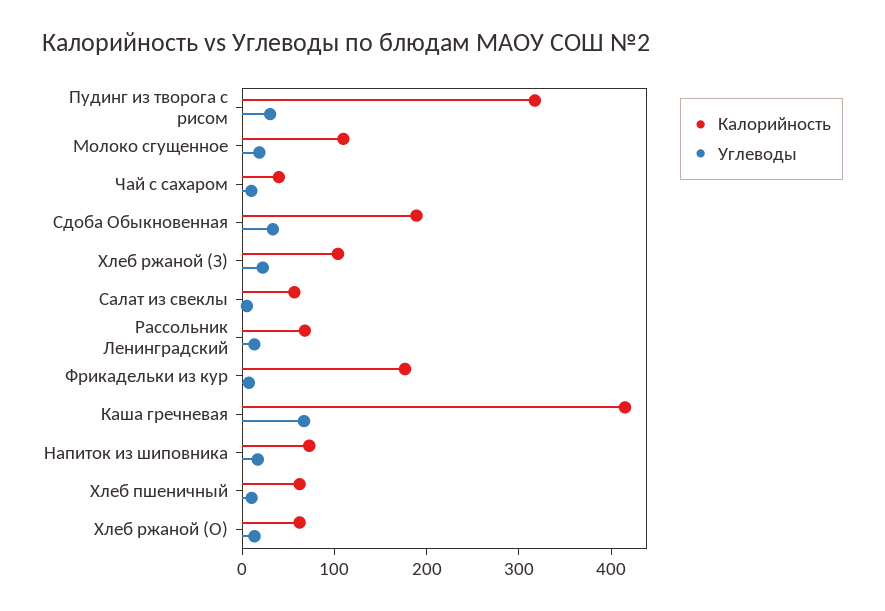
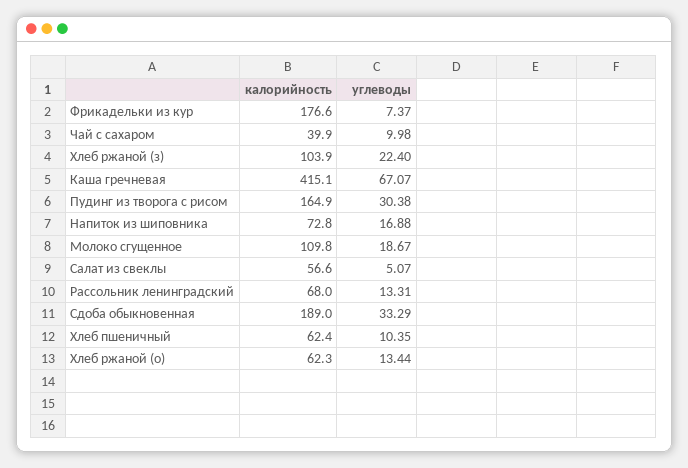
  {
    "Калорийность": {
-     "Пудинг из творога с рисом": 320,
+     "Пудинг из творога с рисом": 164.9,
      "Молоко сгущенное": 109.8,
      "Чай с сахаром": 39.9,
      "Сдоба Обыкновенная": 189,
      "Хлеб ржаной (З)": 103.9,
      "Салат из свеклы": 56.6,
      "Рассольник Ленинградский": 68,
      "Фрикадельки из кур": 176.6,
      "Каша гречневая": 415.1,
      "Напиток из шиповника": 72.8,
      "Хлеб пшеничный": 62.4,
      "Хлеб ржаной (О)": 62.3
    },
    "Углеводы": {
      "Пудинг из творога с рисом": 30.38,
      "Молоко сгущенное": 18.67,
      "Чай с сахаром": 9.98,
      "Сдоба Обыкновенная": 33.29,
      "Хлеб ржаной (З)": 22.4,
      "Салат из свеклы": 5.07,
      "Рассольник Ленинградский": 13.31,
      "Фрикадельки из кур": 7.37,
      "Каша гречневая": 67.07,
      "Напиток из шиповника": 16.88,
      "Хлеб пшеничный": 10.35,
      "Хлеб ржаной (О)": 13.44
    }
  }

